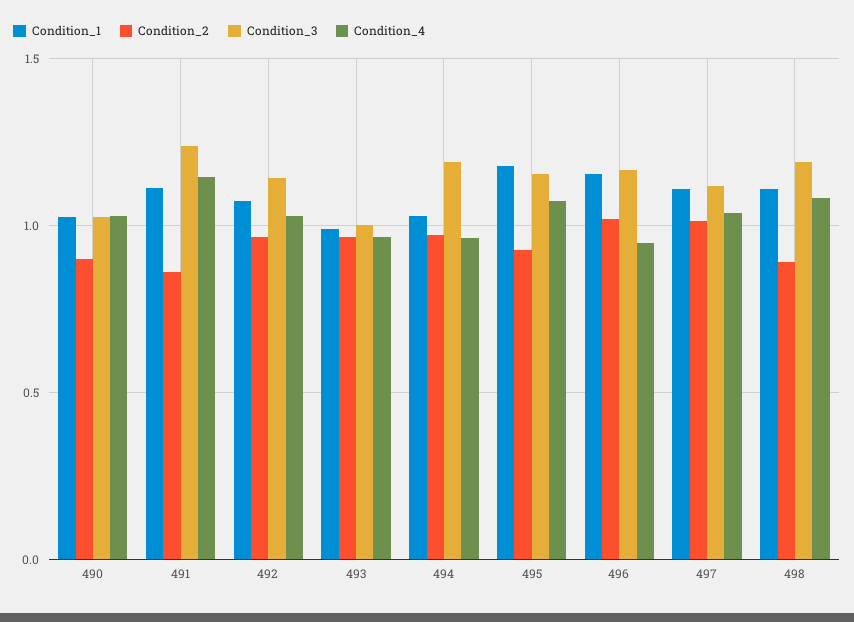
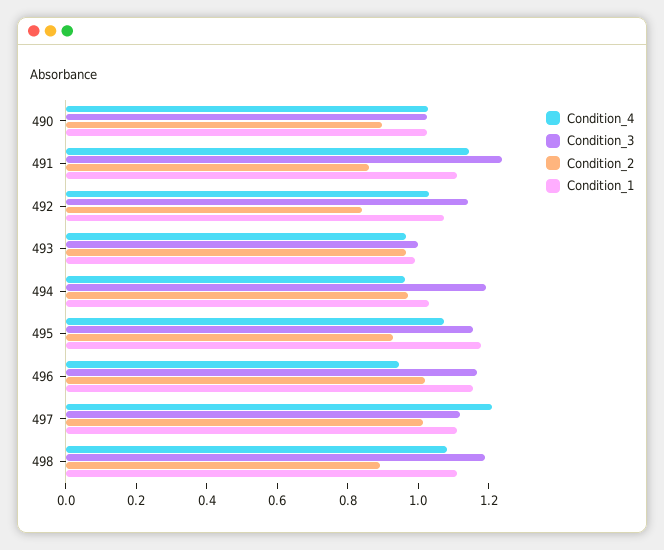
  {
    "Condition_1": {
      "490": 1,
      "491": 1.1,
      "492": 1.05,
      "493": 1,
      "494": 1.05,
      "495": 1.2,
      "496": 1.15,
      "497": 1.1,
      "498": 1.1
    },
    "Condition_2": {
      "490": 0.9,
      "491": 0.85,
-     "492": 0.95,
+     "492": 0.85,
      "493": 0.95,
      "494": 0.95,
      "495": 0.95,
      "496": 1,
      "497": 1,
      "498": 0.9
    },
    "Condition_3": {
      "490": 1.05,
      "491": 1.25,
      "492": 1.15,
      "493": 1,
      "494": 1.2,
      "495": 1.15,
      "496": 1.15,
      "497": 1.1,
      "498": 1.2
    },
    "Condition_4": {
      "490": 1.05,
      "491": 1.15,
      "492": 1.05,
      "493": 0.95,
      "494": 0.95,
      "495": 1.05,
      "496": 0.95,
-     "497": 1.05,
+     "497": 1.2,
      "498": 1.1
    }
  }

